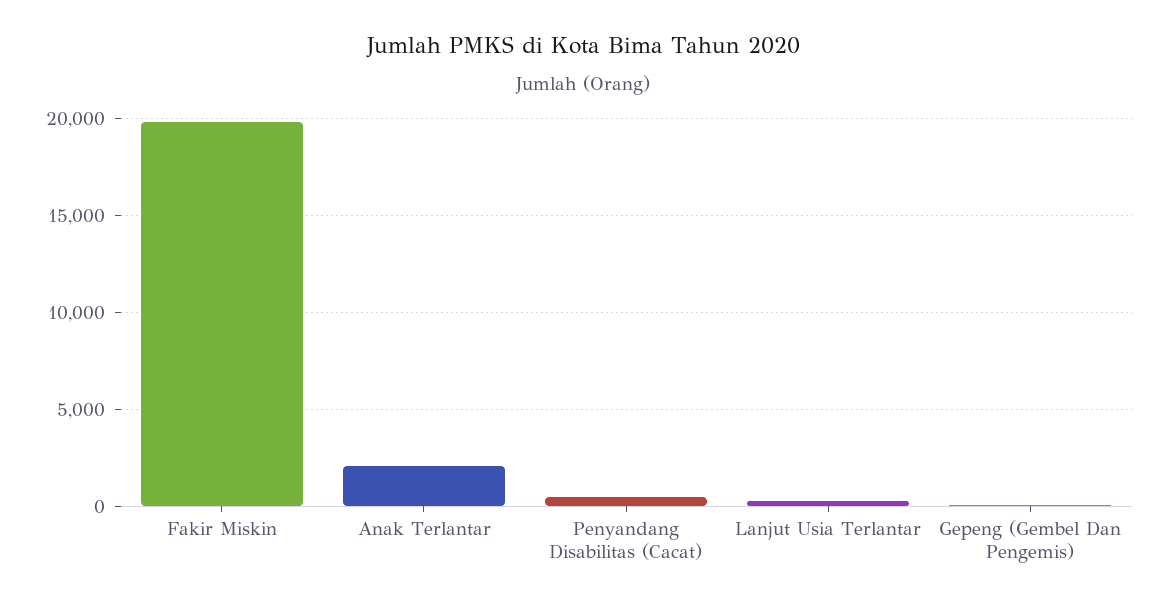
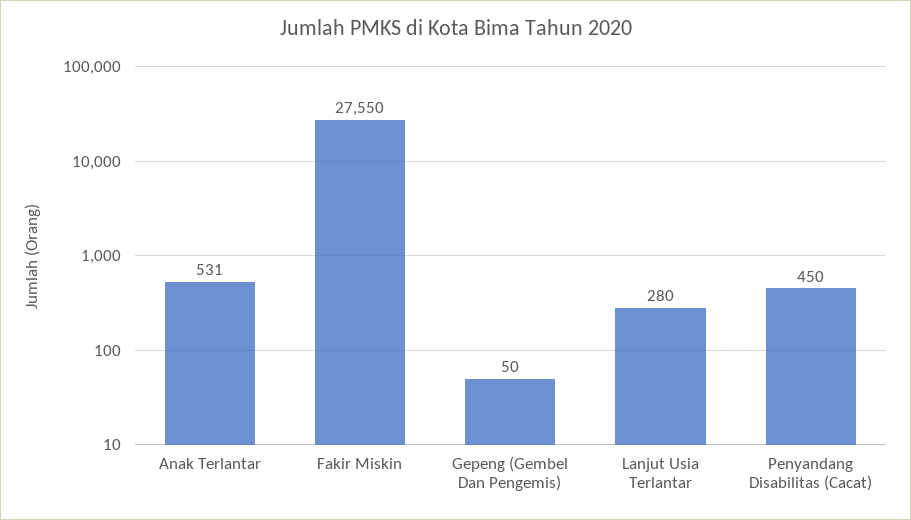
  {
-   "Fakir Miskin": 20000,
+   "Fakir Miskin": 27550,
-   "Anak Terlantar": 2000,
+   "Anak Terlantar": 531,
    "Penyandang Disabilitas (Cacat)": 450,
    "Lanjut Usia Terlantar": 280,
    "Gepeng (Gembel Dan Pengemis)": 50
  }

